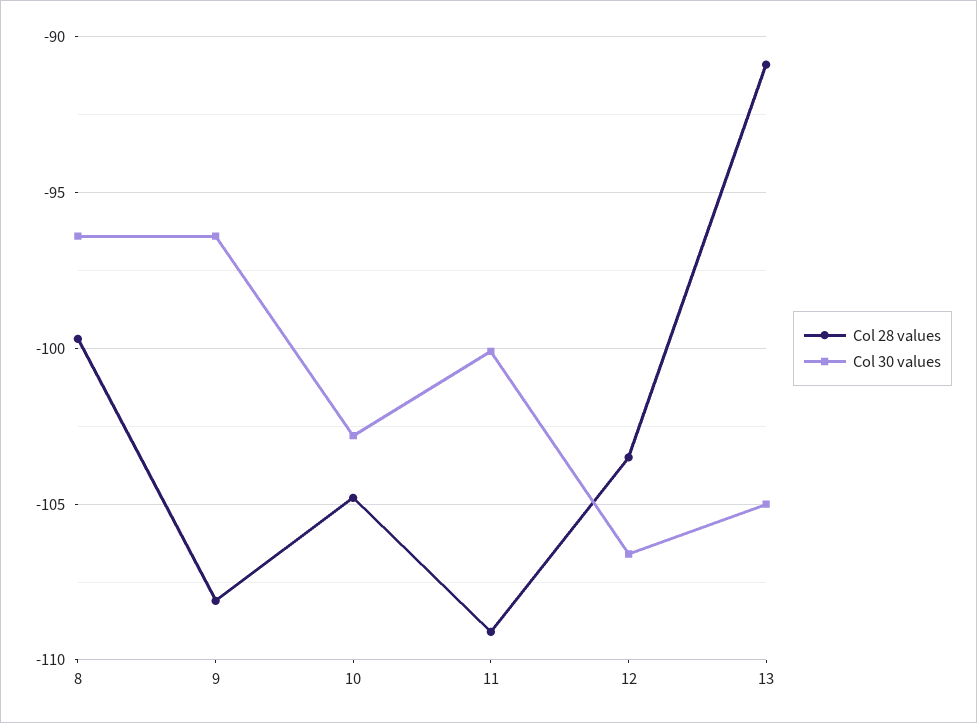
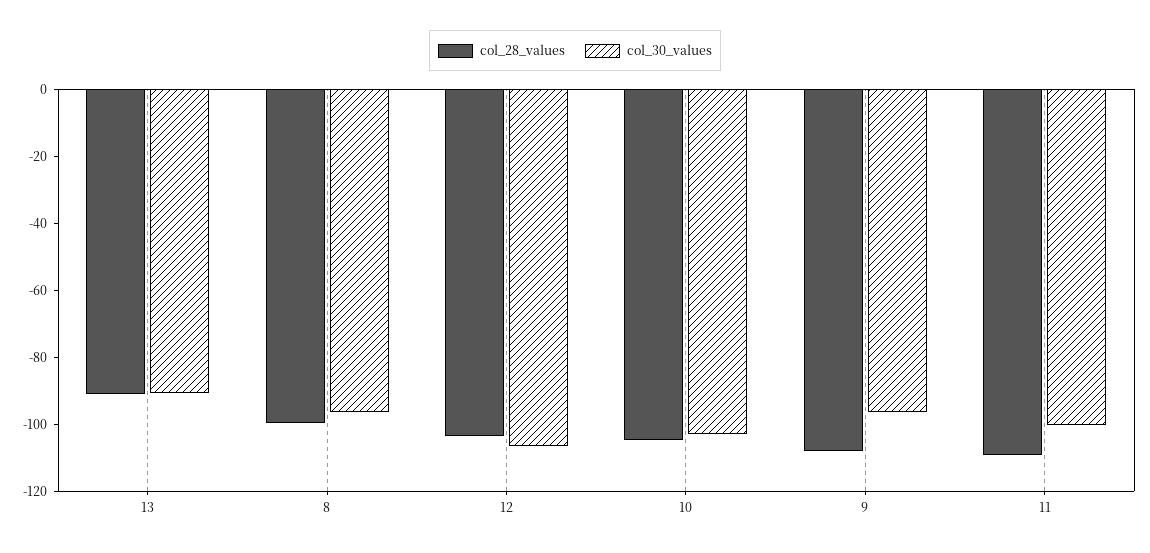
  {
    "Col 28 values": {
      "8": -99.5,
      "9": -108,
      "10": -105,
      "11": -109,
      "12": -103.5,
      "13": -91
    },
    "Col 30 values": {
      "8": -96.5,
      "9": -96.5,
      "10": -103,
      "11": -100,
      "12": -106.5,
-     "13": -105
+     "13": -90
    }
  }

